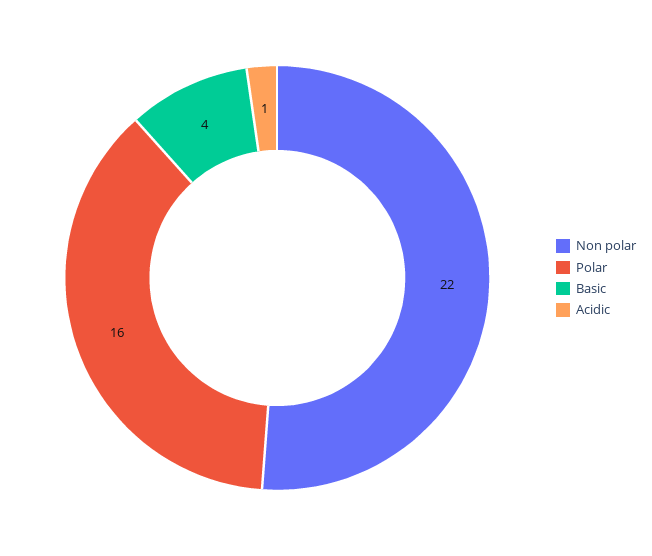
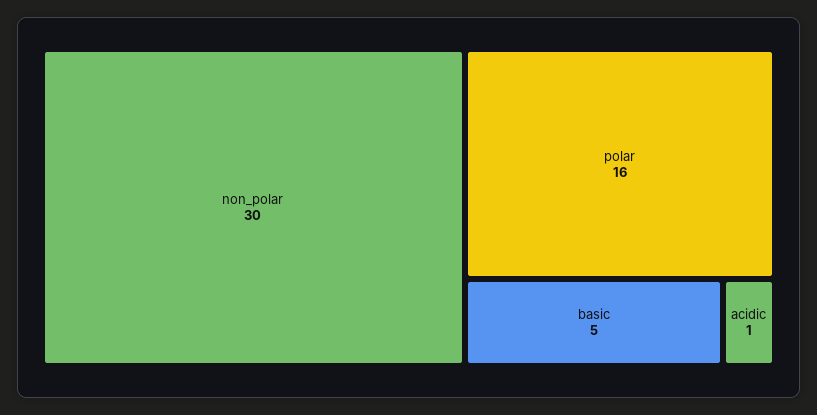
  {
-   "Non polar": 22,
+   "Non polar": 30,
    "Polar": 16,
-   "Basic": 4,
+   "Basic": 5,
    "Acidic": 1
  }

